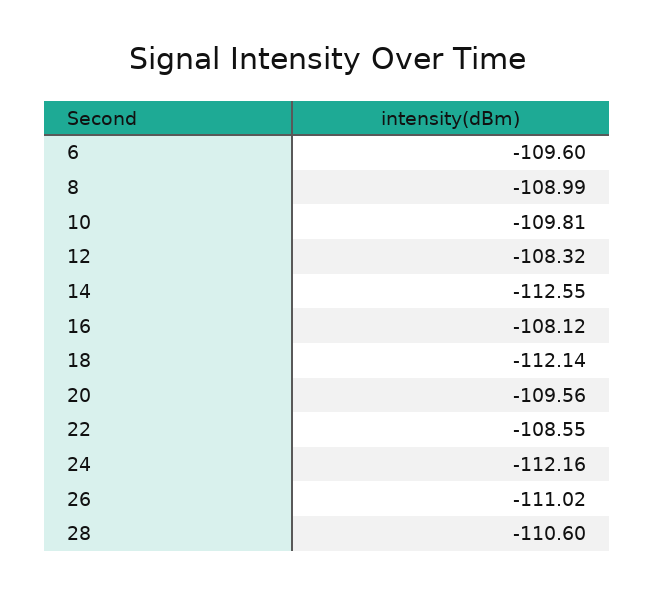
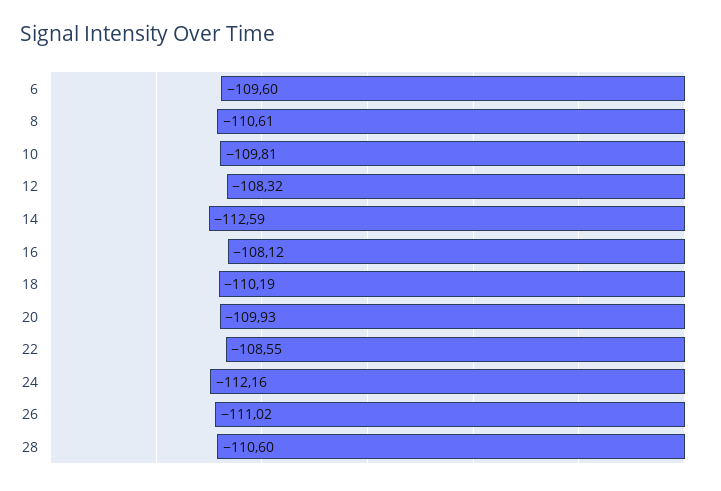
  {
    "6": -109.6,
-   "8": -108.99,
+   "8": -110.61,
    "10": -109.81,
    "12": -108.32,
-   "14": -112.55,
+   "14": -112.59,
    "16": -108.12,
-   "18": -112.14,
+   "18": -110.19,
-   "20": -109.56,
+   "20": -109.93,
    "22": -108.55,
    "24": -112.16,
    "26": -111.02,
    "28": -110.6
  }

